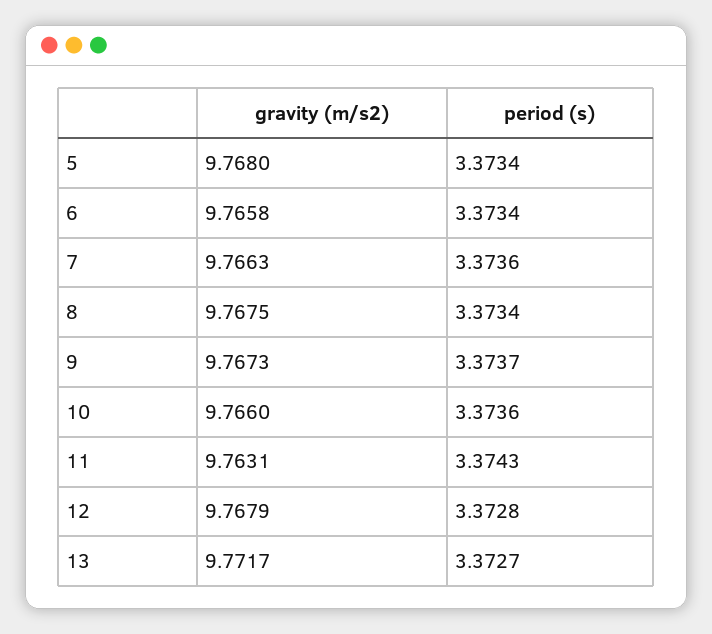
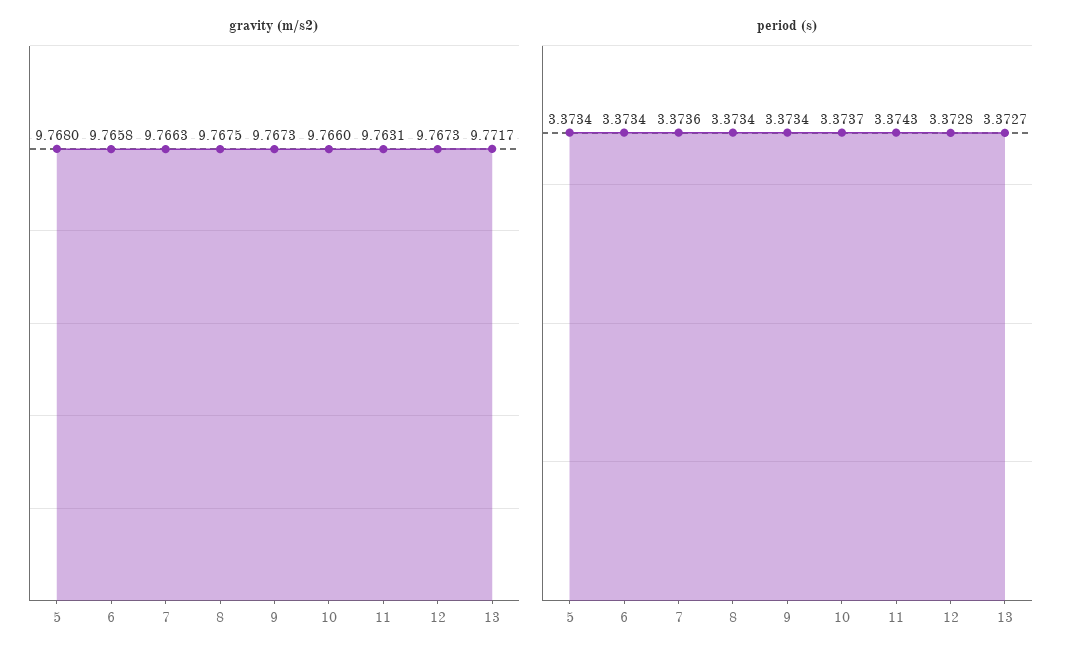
  {
    "gravity (m/s2)": {
      "5": 9.768,
      "6": 9.7658,
      "7": 9.7663,
      "8": 9.7675,
      "9": 9.7673,
      "10": 9.766,
      "11": 9.7631,
-     "12": 9.7679,
+     "12": 9.7673,
      "13": 9.7717
    },
    "period (s)": {
      "5": 3.3734,
      "6": 3.3734,
      "7": 3.3736,
      "8": 3.3734,
-     "9": 3.3737,
+     "9": 3.3734,
-     "10": 3.3736,
+     "10": 3.3737,
      "11": 3.3743,
      "12": 3.3728,
      "13": 3.3727
    }
  }

